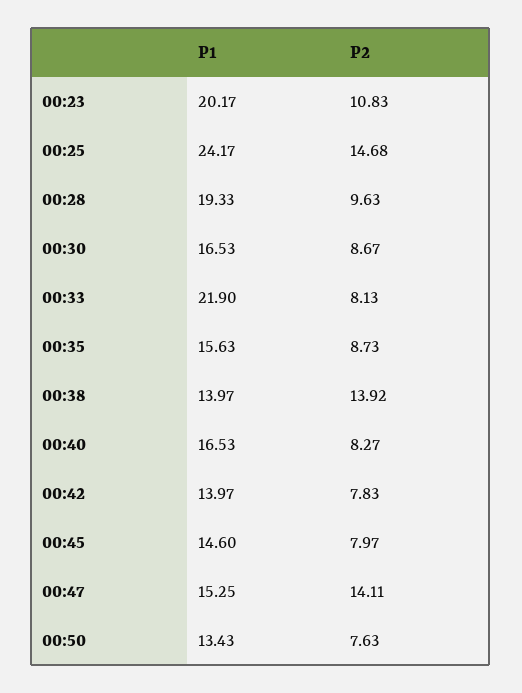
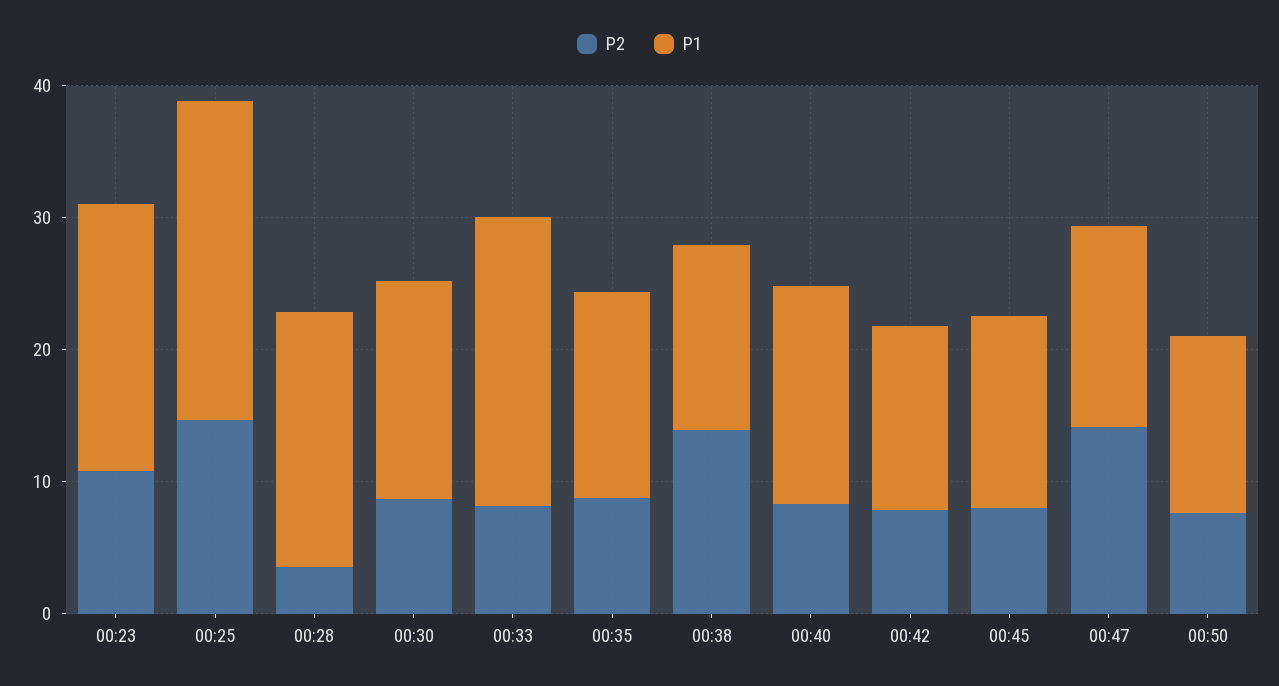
  {
    "P1": {
      "00:23": 20.17,
      "00:25": 24.17,
      "00:28": 19.33,
      "00:30": 16.53,
      "00:33": 21.9,
      "00:35": 15.63,
      "00:38": 13.97,
      "00:40": 16.53,
      "00:42": 13.97,
      "00:45": 14.6,
      "00:47": 15.25,
      "00:50": 13.43
    },
    "P2": {
      "00:23": 10.83,
      "00:25": 14.68,
-     "00:28": 9.63,
+     "00:28": 4,
      "00:30": 8.67,
      "00:33": 8.13,
      "00:35": 8.73,
      "00:38": 13.92,
      "00:40": 8.27,
      "00:42": 7.83,
      "00:45": 7.97,
      "00:47": 14.11,
      "00:50": 7.63
    }
  }

